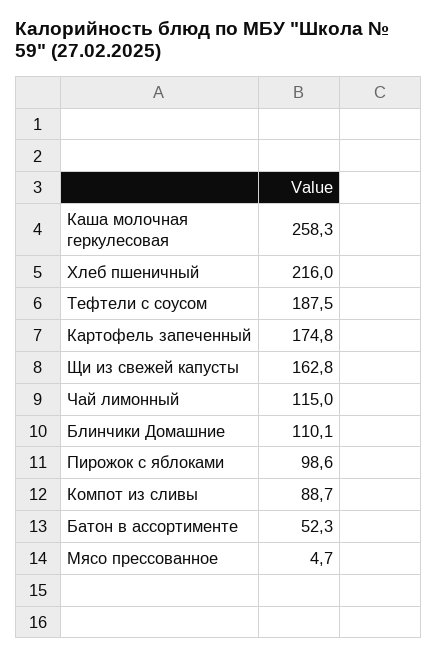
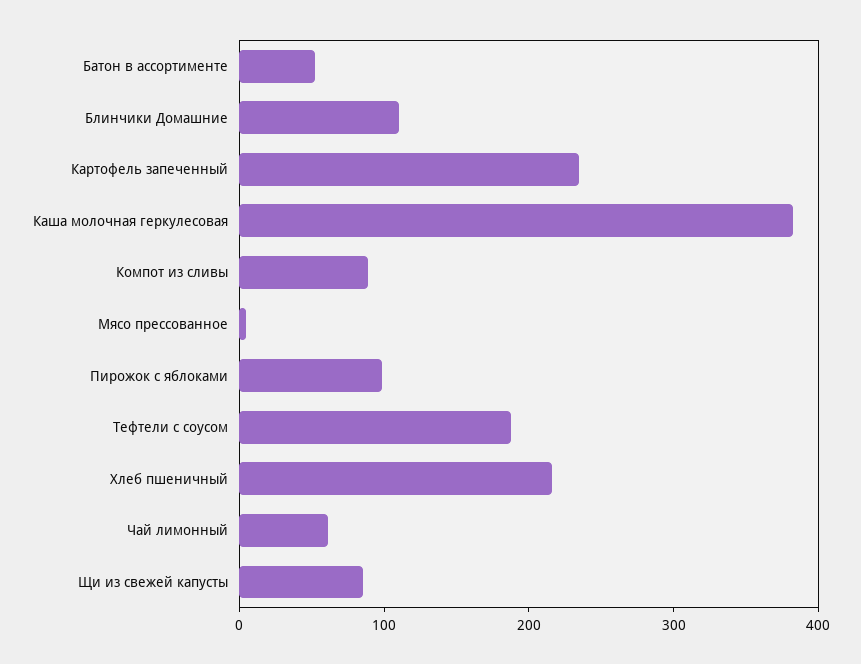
  {
-   "Каша молочная геркулесовая": 258.3,
+   "Каша молочная геркулесовая": 380,
    "Хлеб пшеничный": 216,
    "Тефтели с соусом": 187.5,
-   "Картофель запеченный": 174.8,
+   "Картофель запеченный": 240,
-   "Щи из свежей капусты": 162.8,
+   "Щи из свежей капусты": 80,
-   "Чай лимонный": 115,
+   "Чай лимонный": 60,
    "Блинчики Домашние": 110.1,
    "Пирожок с яблоками": 98.6,
    "Компот из сливы": 88.7,
    "Батон в ассортименте": 52.3,
    "Мясо прессованное": 4.7
  }

